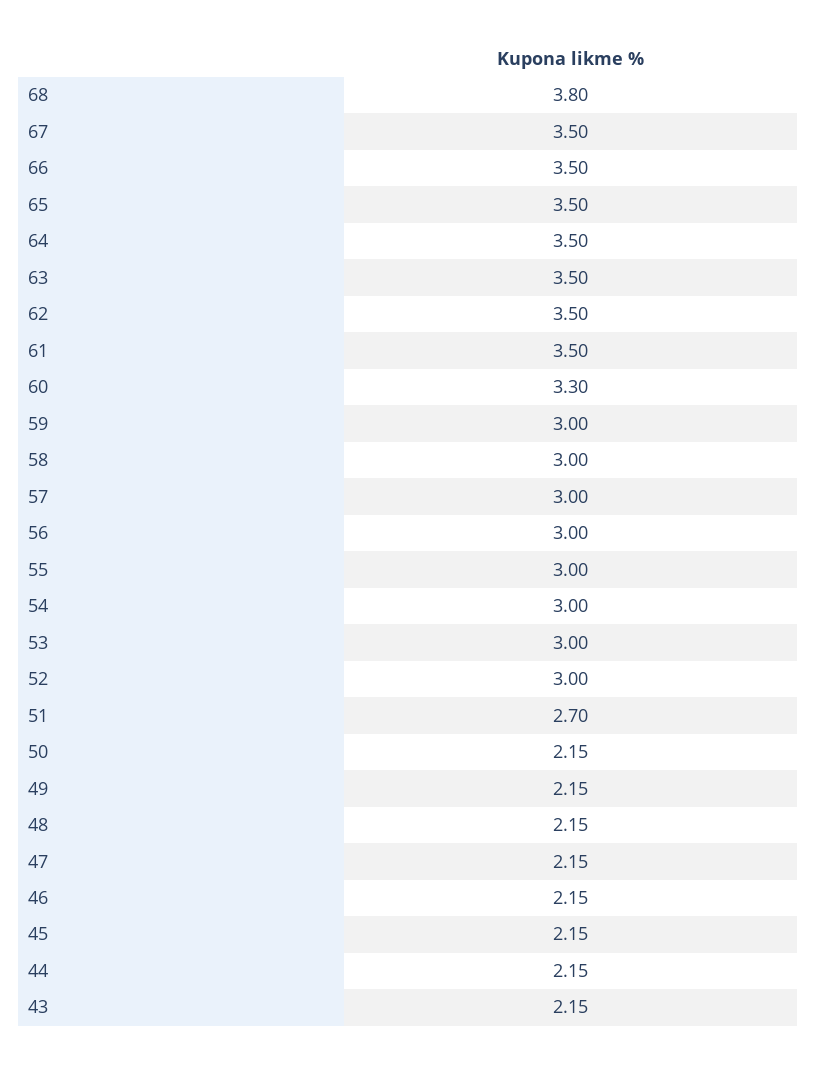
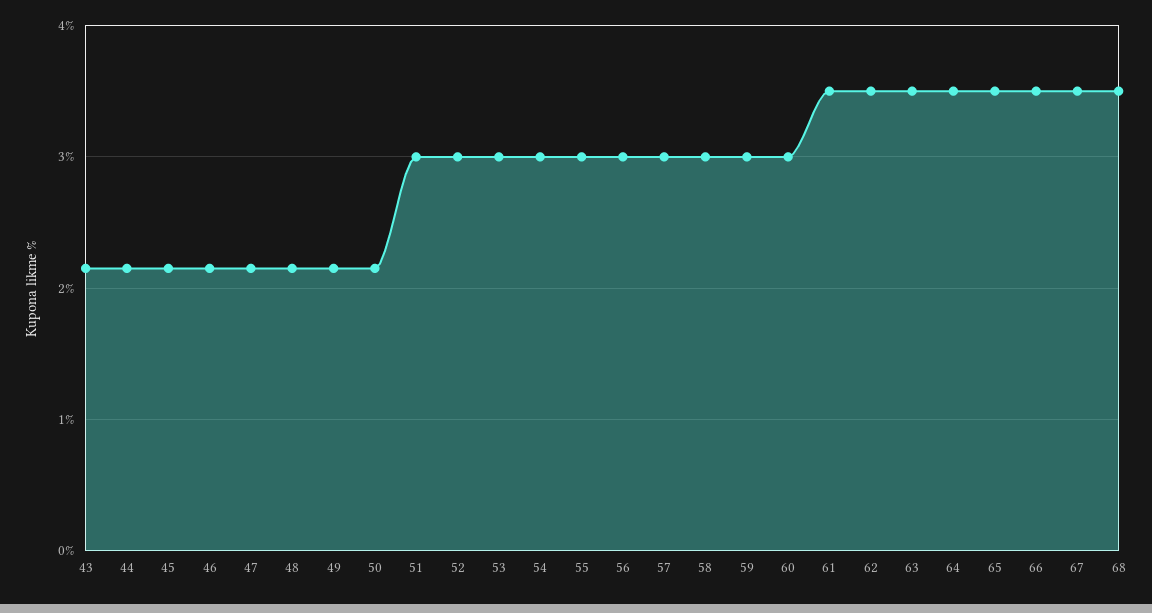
  {
-   "68": 3.8,
+   "68": 3.5,
    "67": 3.5,
    "66": 3.5,
    "65": 3.5,
    "64": 3.5,
    "63": 3.5,
    "62": 3.5,
    "61": 3.5,
-   "60": 3.3,
+   "60": 3,
    "59": 3,
    "58": 3,
    "57": 3,
    "56": 3,
    "55": 3,
    "54": 3,
    "53": 3,
    "52": 3,
-   "51": 2.7,
+   "51": 3,
    "50": 2.15,
    "49": 2.15,
    "48": 2.15,
    "47": 2.15,
    "46": 2.15,
    "45": 2.15,
    "44": 2.15,
    "43": 2.15
  }

